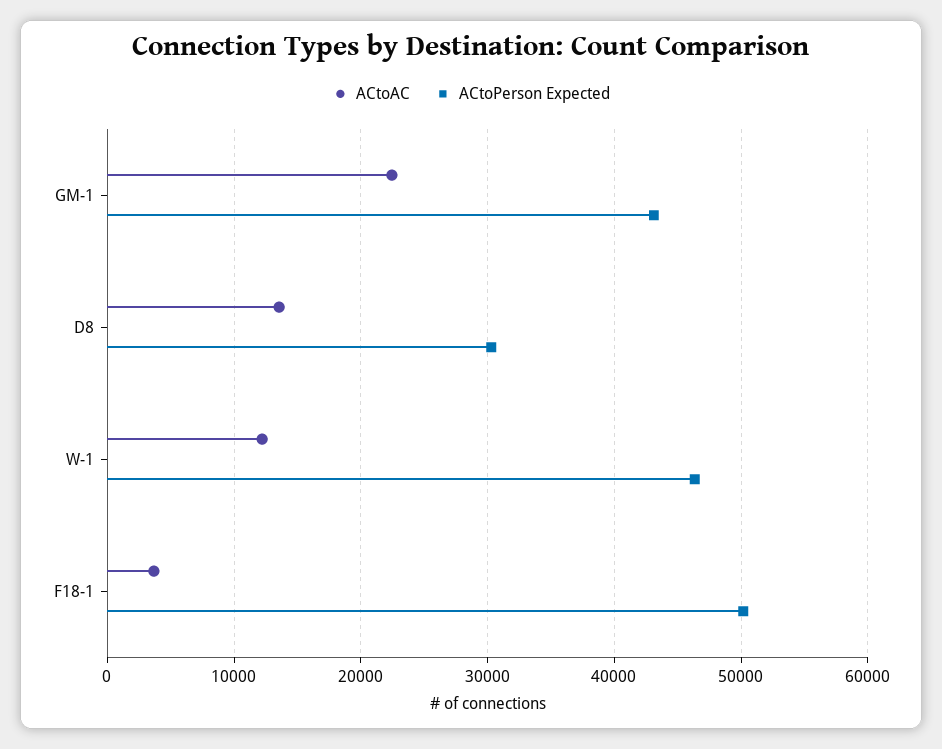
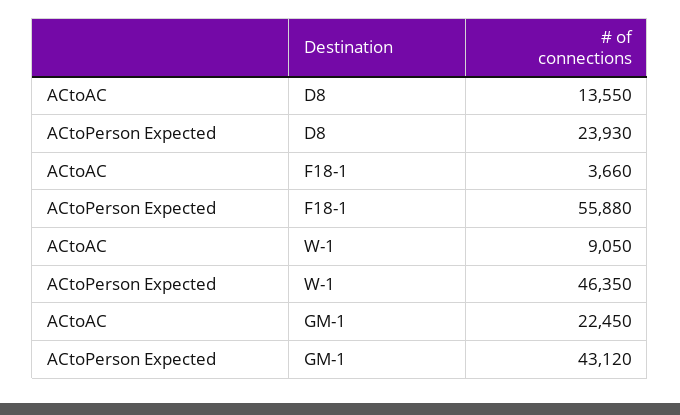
  {
    "ACtoAC": {
      "GM-1": 22450,
      "D8": 13550,
-     "W-1": 12000,
+     "W-1": 9050,
      "F18-1": 3660
    },
    "ACtoPerson Expected": {
      "GM-1": 43120,
-     "D8": 30000,
+     "D8": 23930,
      "W-1": 46350,
-     "F18-1": 50000
+     "F18-1": 55880
    }
  }

